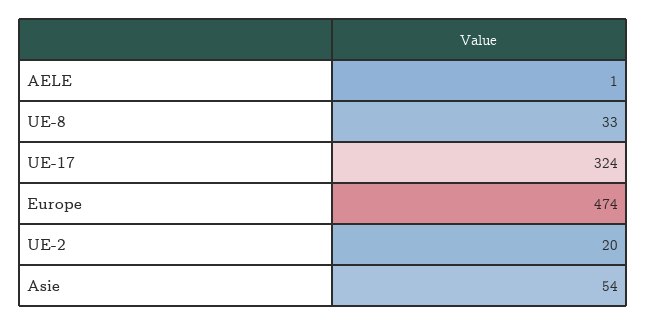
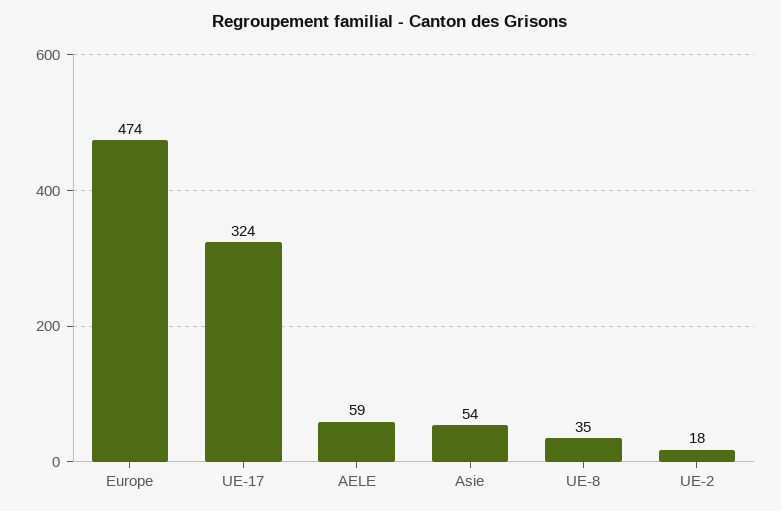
  {
-   "AELE": 1,
+   "AELE": 59,
-   "UE-8": 33,
+   "UE-8": 35,
    "UE-17": 324,
    "Europe": 474,
-   "UE-2": 20,
+   "UE-2": 18,
    "Asie": 54
  }

